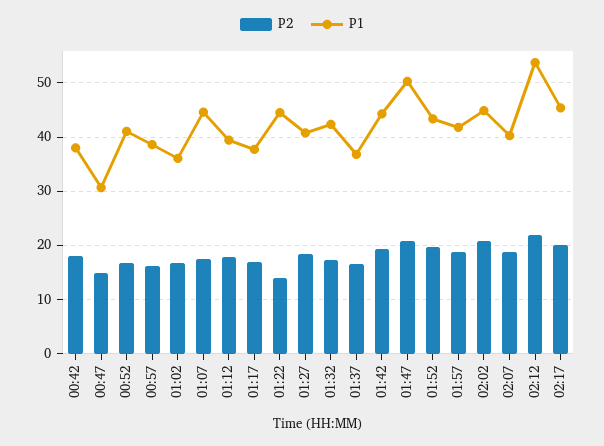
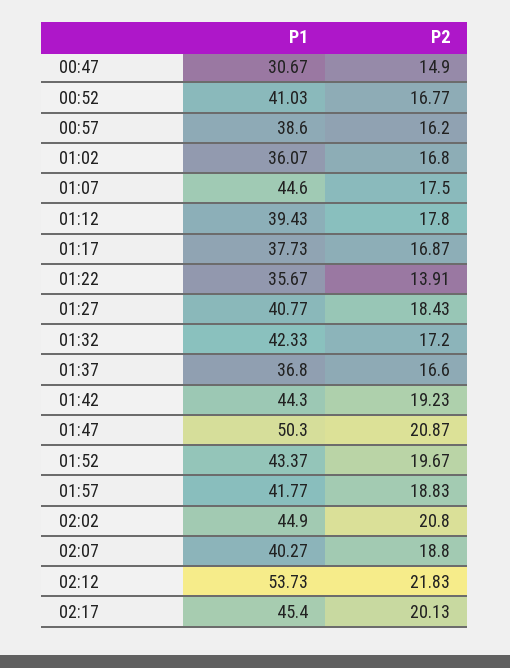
  {
    "P2": {
-     "00:42": 18,
      "00:47": 14.9,
      "00:52": 16.77,
      "00:57": 16.2,
      "01:02": 16.8,
      "01:07": 17.5,
      "01:12": 17.8,
      "01:17": 16.87,
      "01:22": 13.91,
      "01:27": 18.43,
      "01:32": 17.2,
      "01:37": 16.6,
      "01:42": 19.23,
      "01:47": 20.87,
      "01:52": 19.67,
      "01:57": 18.83,
      "02:02": 20.8,
      "02:07": 18.8,
      "02:12": 21.83,
      "02:17": 20.13
    },
    "P1": {
-     "00:42": 38,
      "00:47": 30.67,
      "00:52": 41.03,
      "00:57": 38.6,
      "01:02": 36.07,
      "01:07": 44.6,
      "01:12": 39.43,
      "01:17": 37.73,
-     "01:22": 44,
+     "01:22": 35.67,
      "01:27": 40.77,
      "01:32": 42.33,
      "01:37": 36.8,
      "01:42": 44.3,
      "01:47": 50.3,
      "01:52": 43.37,
      "01:57": 41.77,
      "02:02": 44.9,
      "02:07": 40.27,
      "02:12": 53.73,
      "02:17": 45.4
    }
  }

